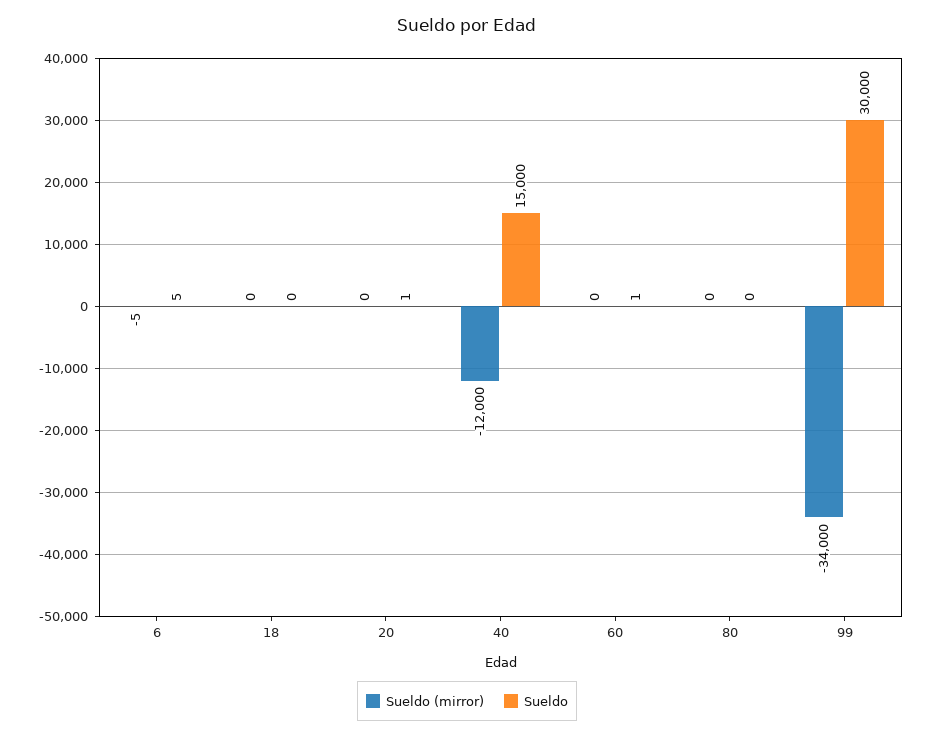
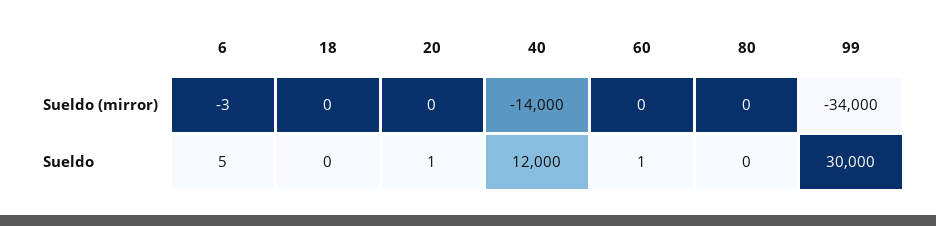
  {
    "Sueldo (mirror)": {
-     "6": -5,
+     "6": -3,
      "18": 0,
      "20": 0,
-     "40": -12000,
+     "40": -14000,
      "60": 0,
      "80": 0,
      "99": -34000
    },
    "Sueldo": {
      "6": 5,
      "18": 0,
      "20": 1,
-     "40": 15000,
+     "40": 12000,
      "60": 1,
      "80": 0,
      "99": 30000
    }
  }

